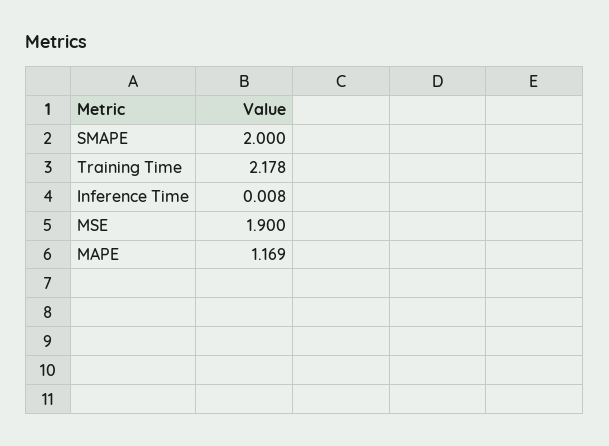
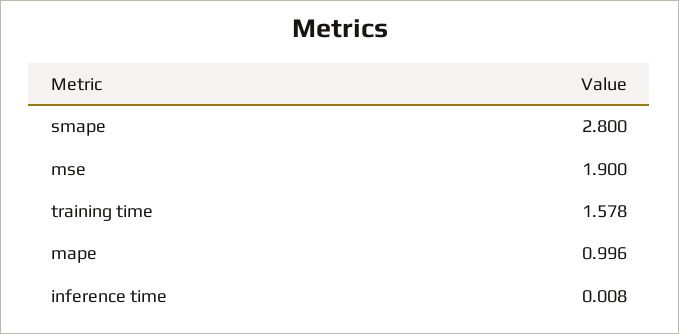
  {
-   "SMAPE": 2,
+   "SMAPE": 2.8,
-   "Training Time": 2.178,
+   "Training Time": 1.578,
    "Inference Time": 0.008,
    "MSE": 1.9,
-   "MAPE": 1.169
+   "MAPE": 0.996
  }

